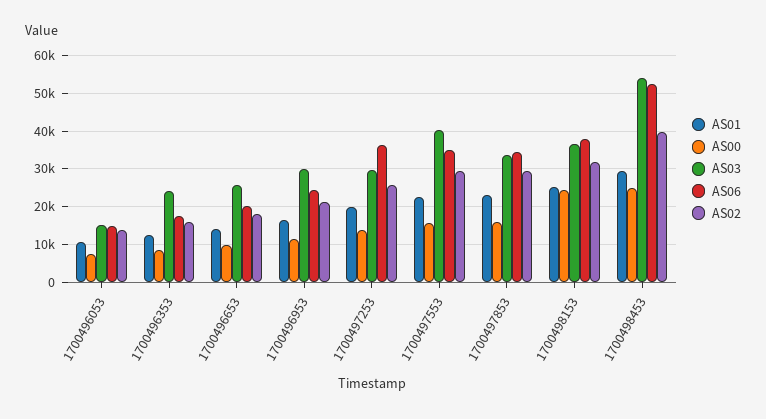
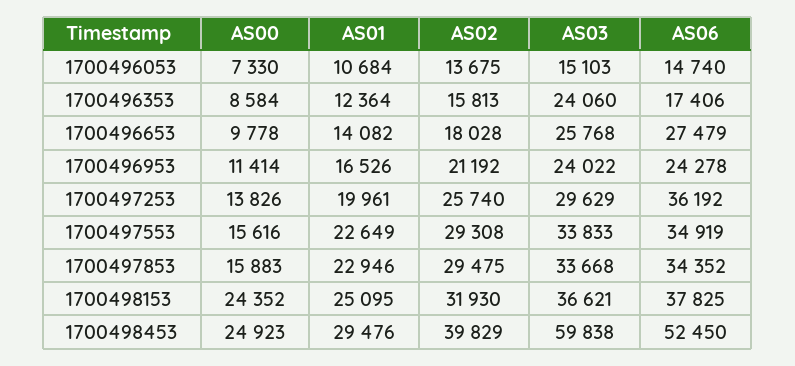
  {
    "AS01": {
      "1700496053": 10684,
      "1700496353": 12364,
      "1700496653": 14082,
      "1700496953": 16526,
      "1700497253": 19961,
      "1700497553": 22649,
      "1700497853": 22946,
      "1700498153": 25095,
      "1700498453": 29476
    },
    "AS00": {
      "1700496053": 7330,
      "1700496353": 8584,
      "1700496653": 9778,
      "1700496953": 11414,
      "1700497253": 13826,
      "1700497553": 15616,
      "1700497853": 15883,
      "1700498153": 24352,
      "1700498453": 24923
    },
    "AS03": {
      "1700496053": 15103,
      "1700496353": 24060,
      "1700496653": 25768,
-     "1700496953": 30000,
+     "1700496953": 24022,
      "1700497253": 29629,
-     "1700497553": 40000,
+     "1700497553": 33833,
      "1700497853": 33668,
      "1700498153": 36621,
-     "1700498453": 54000
+     "1700498453": 59838
    },
    "AS06": {
      "1700496053": 14740,
      "1700496353": 17406,
-     "1700496653": 20000,
+     "1700496653": 27479,
      "1700496953": 24278,
      "1700497253": 36192,
      "1700497553": 34919,
      "1700497853": 34352,
      "1700498153": 37825,
      "1700498453": 52450
    },
    "AS02": {
      "1700496053": 13675,
      "1700496353": 15813,
      "1700496653": 18028,
      "1700496953": 21192,
      "1700497253": 25740,
      "1700497553": 29308,
      "1700497853": 29475,
      "1700498153": 31930,
      "1700498453": 39829
    }
  }

